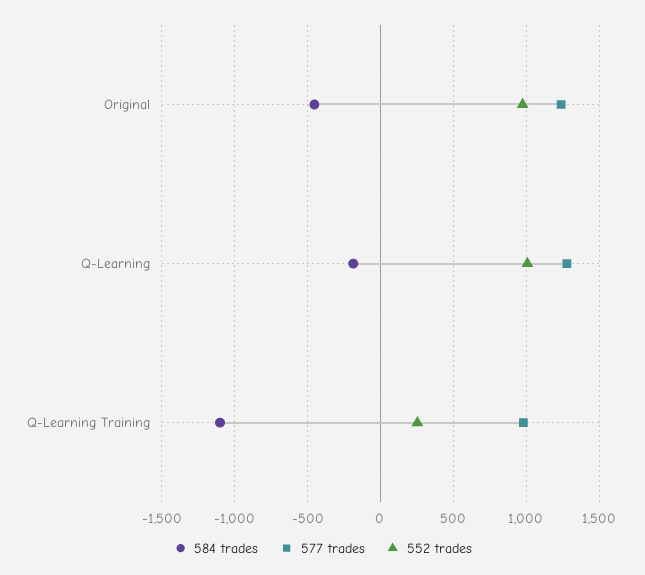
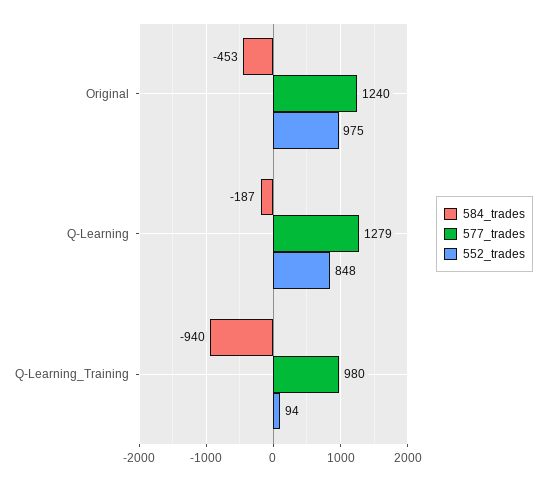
  {
    "584 trades": {
      "Original": -453,
      "Q-Learning": -187,
-     "Q-Learning Training": -1100
+     "Q-Learning Training": -940
    },
    "577 trades": {
      "Original": 1240,
      "Q-Learning": 1279,
      "Q-Learning Training": 980
    },
    "552 trades": {
      "Original": 975,
-     "Q-Learning": 1000,
+     "Q-Learning": 848,
-     "Q-Learning Training": 250
+     "Q-Learning Training": 94
    }
  }

